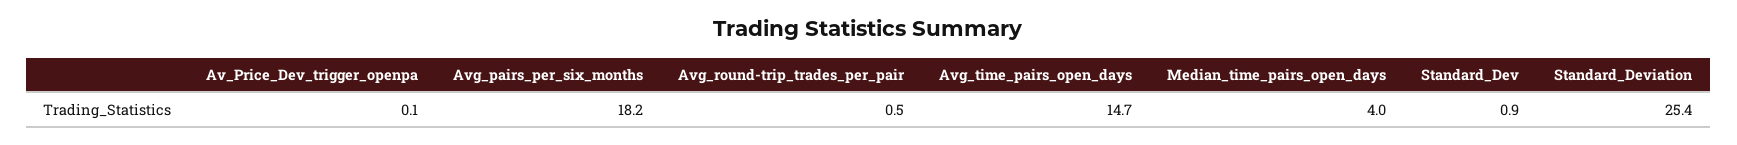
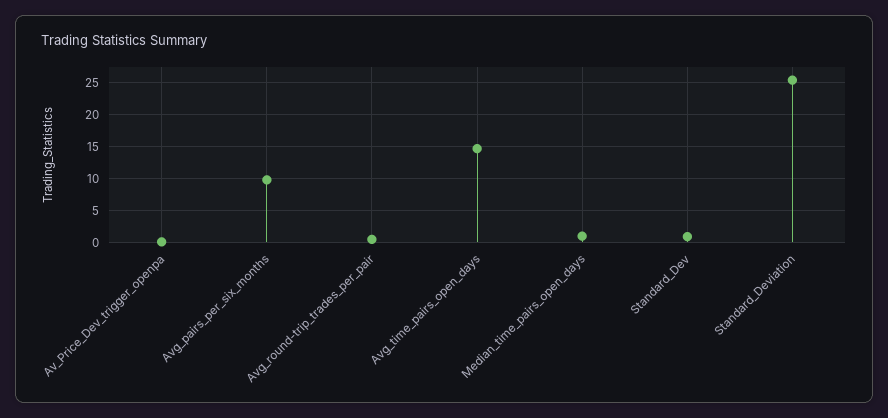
  {
    "Av_Price_Dev_trigger_openpa": 0.1,
-   "Avg_pairs_per_six_months": 18.2,
+   "Avg_pairs_per_six_months": 10,
    "Avg_round-trip_trades_per_pair": 0.5,
    "Avg_time_pairs_open_days": 14.7,
-   "Median_time_pairs_open_days": 4,
+   "Median_time_pairs_open_days": 1,
    "Standard_Dev": 0.9,
    "Standard_Deviation": 25.4
  }

